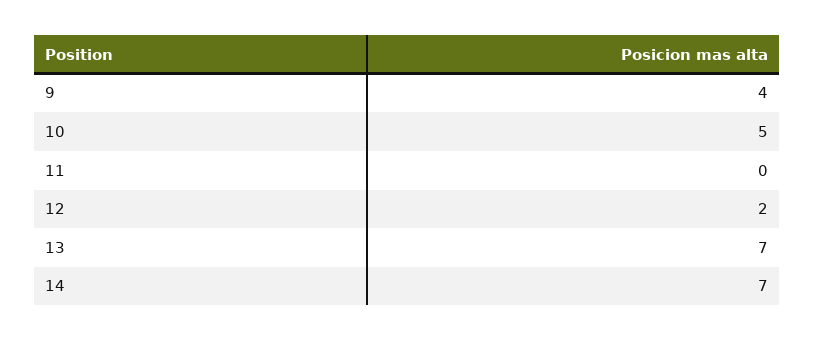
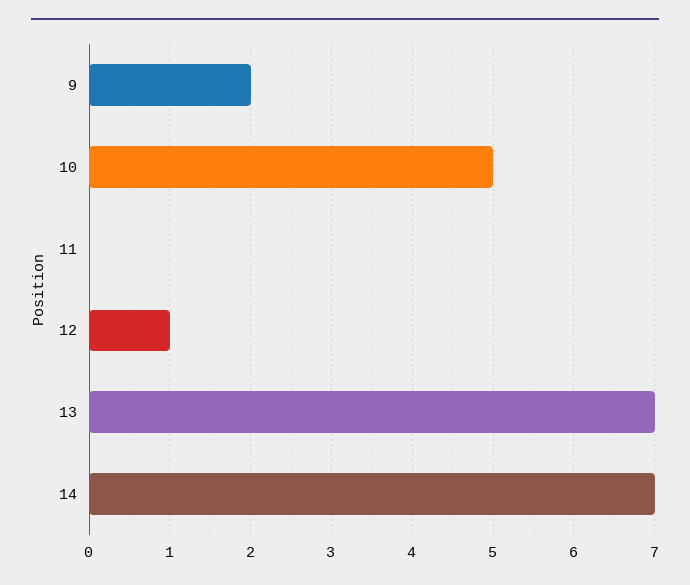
  {
-   "9": 4,
+   "9": 2,
    "10": 5,
    "11": 0,
-   "12": 2,
+   "12": 1,
    "13": 7,
    "14": 7
  }

